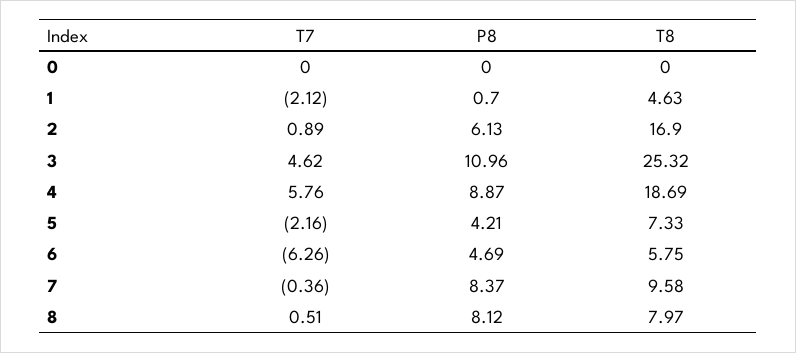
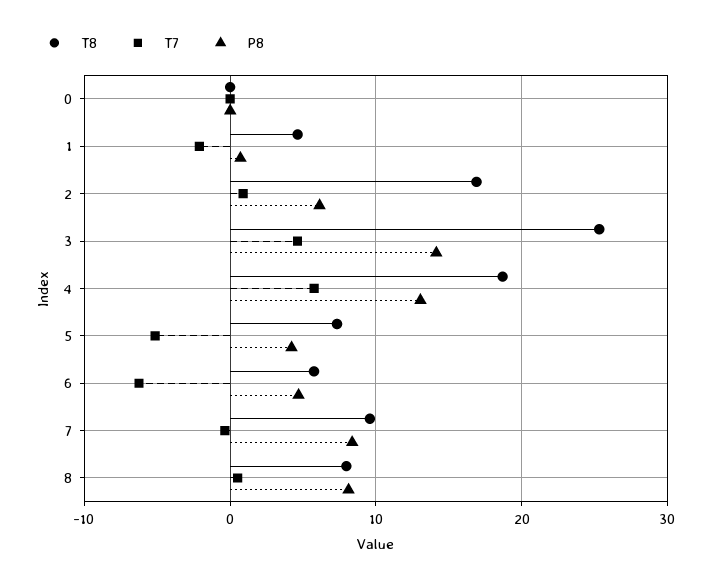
  {
    "T7": {
      "0": 0,
      "1": -2.12,
      "2": 0.89,
      "3": 4.62,
      "4": 5.76,
-     "5": -2.16,
+     "5": -5,
      "6": -6.26,
      "7": -0.36,
      "8": 0.51
    },
    "P8": {
      "0": 0,
      "1": 0.7,
      "2": 6.13,
-     "3": 10.96,
+     "3": 14,
-     "4": 8.87,
+     "4": 13,
      "5": 4.21,
      "6": 4.69,
      "7": 8.37,
      "8": 8.12
    },
    "T8": {
      "0": 0,
      "1": 4.63,
      "2": 16.9,
      "3": 25.32,
      "4": 18.69,
      "5": 7.33,
      "6": 5.75,
      "7": 9.58,
      "8": 7.97
    }
  }

